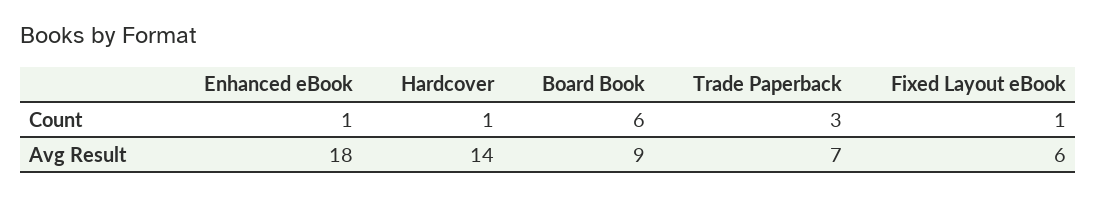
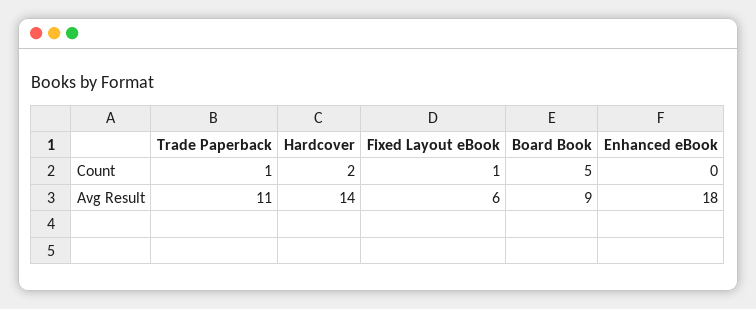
  {
    "Enhanced eBook": {
-     "Count": 1,
+     "Count": 0,
      "Avg Result": 18
    },
    "Hardcover": {
-     "Count": 1,
+     "Count": 2,
      "Avg Result": 14
    },
    "Board Book": {
-     "Count": 6,
+     "Count": 5,
      "Avg Result": 9
    },
    "Trade Paperback": {
-     "Count": 3,
+     "Count": 1,
-     "Avg Result": 7
+     "Avg Result": 11
    },
    "Fixed Layout eBook": {
      "Count": 1,
      "Avg Result": 6
    }
  }

